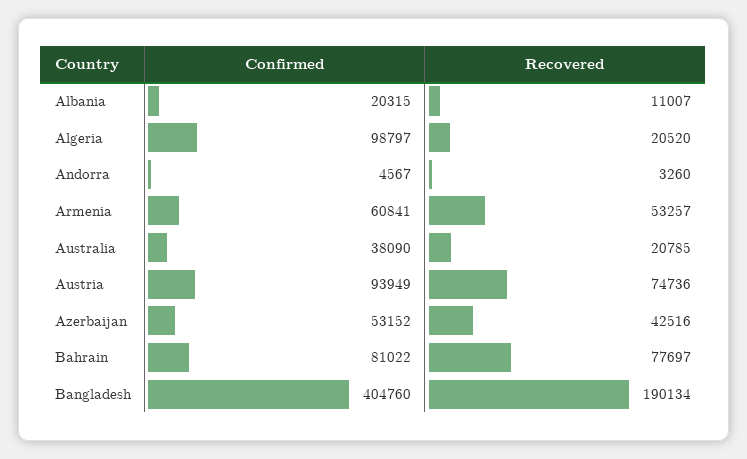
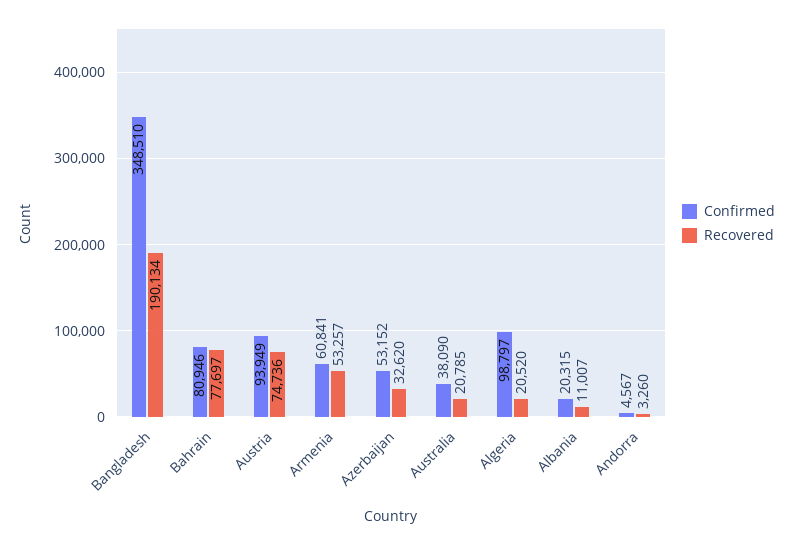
  {
    "Confirmed": {
      "Albania": 20315,
      "Algeria": 98797,
      "Andorra": 4567,
      "Armenia": 60841,
      "Australia": 38090,
      "Austria": 93949,
      "Azerbaijan": 53152,
-     "Bahrain": 81022,
+     "Bahrain": 80946,
-     "Bangladesh": 404760
+     "Bangladesh": 348510
    },
    "Recovered": {
      "Albania": 11007,
      "Algeria": 20520,
      "Andorra": 3260,
      "Armenia": 53257,
      "Australia": 20785,
      "Austria": 74736,
-     "Azerbaijan": 42516,
+     "Azerbaijan": 32620,
      "Bahrain": 77697,
      "Bangladesh": 190134
    }
  }

